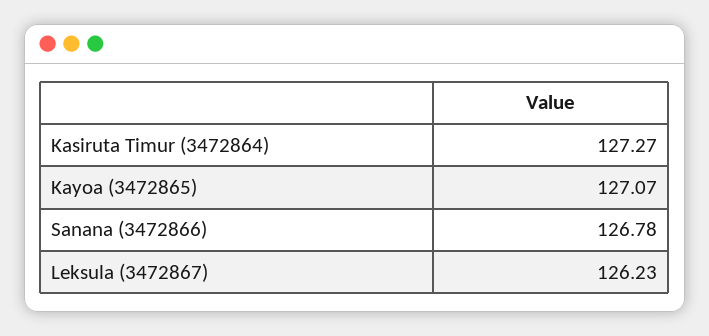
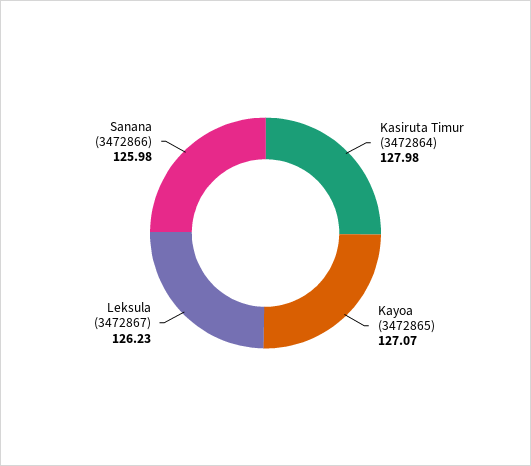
  {
-   "Kasiruta Timur (3472864)": 127.27,
+   "Kasiruta Timur (3472864)": 127.98,
    "Kayoa (3472865)": 127.07,
-   "Sanana (3472866)": 126.78,
+   "Sanana (3472866)": 125.98,
    "Leksula (3472867)": 126.23
  }

